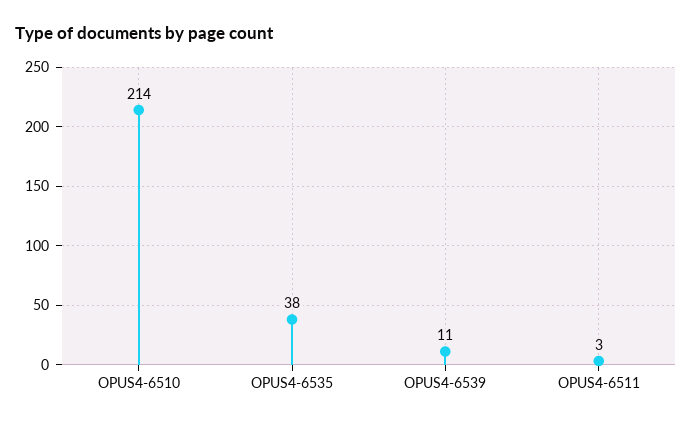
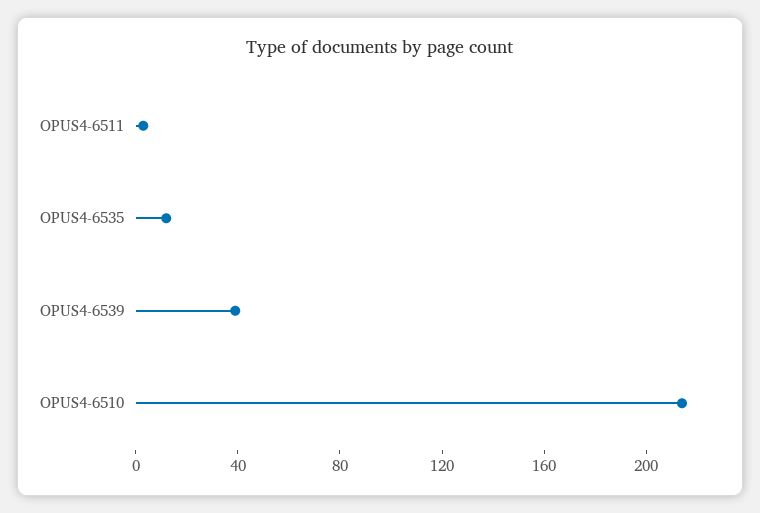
  {
    "OPUS4-6510": 214,
-   "OPUS4-6535": 38,
+   "OPUS4-6535": 10,
-   "OPUS4-6539": 11,
+   "OPUS4-6539": 40,
    "OPUS4-6511": 3
  }

